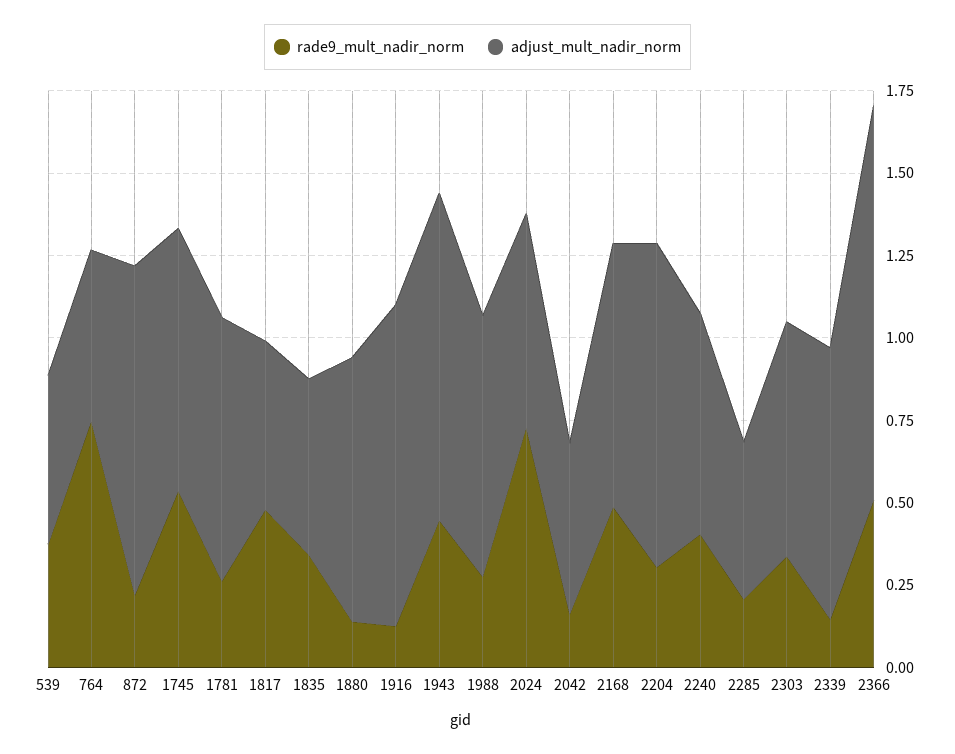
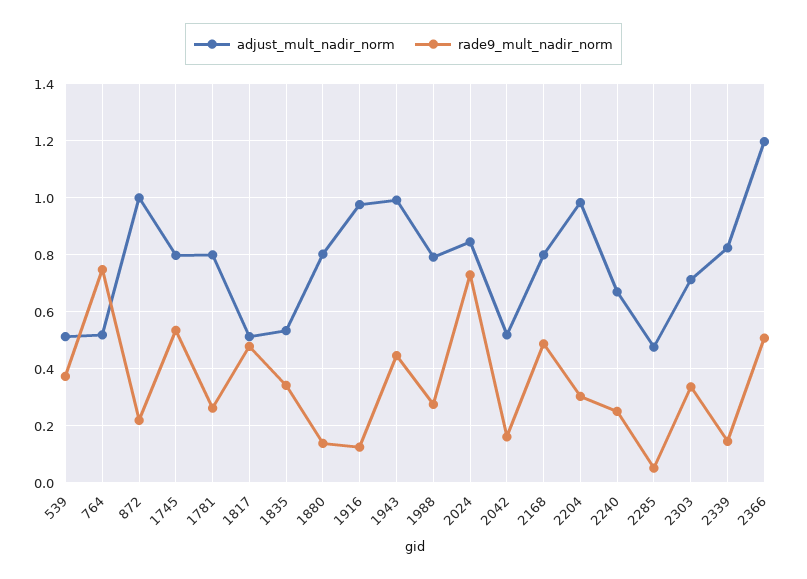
  {
    "rade9_mult_nadir_norm": {
      "539": 0.375,
      "764": 0.75,
      "872": 0.225,
      "1745": 0.525,
      "1781": 0.25,
      "1817": 0.475,
      "1835": 0.35,
      "1880": 0.15,
      "1916": 0.125,
      "1943": 0.45,
      "1988": 0.275,
      "2024": 0.725,
      "2042": 0.15,
      "2168": 0.475,
      "2204": 0.3,
-     "2240": 0.4,
+     "2240": 0.25,
-     "2285": 0.2,
+     "2285": 0.05,
      "2303": 0.325,
      "2339": 0.15,
      "2366": 0.5
    },
    "adjust_mult_nadir_norm": {
      "539": 0.525,
      "764": 0.525,
      "872": 1,
      "1745": 0.8,
      "1781": 0.8,
      "1817": 0.525,
      "1835": 0.525,
      "1880": 0.8,
      "1916": 0.975,
      "1943": 1,
      "1988": 0.8,
-     "2024": 0.65,
+     "2024": 0.85,
      "2042": 0.525,
      "2168": 0.8,
      "2204": 0.975,
      "2240": 0.675,
      "2285": 0.475,
      "2303": 0.725,
      "2339": 0.825,
      "2366": 1.2
    }
  }

